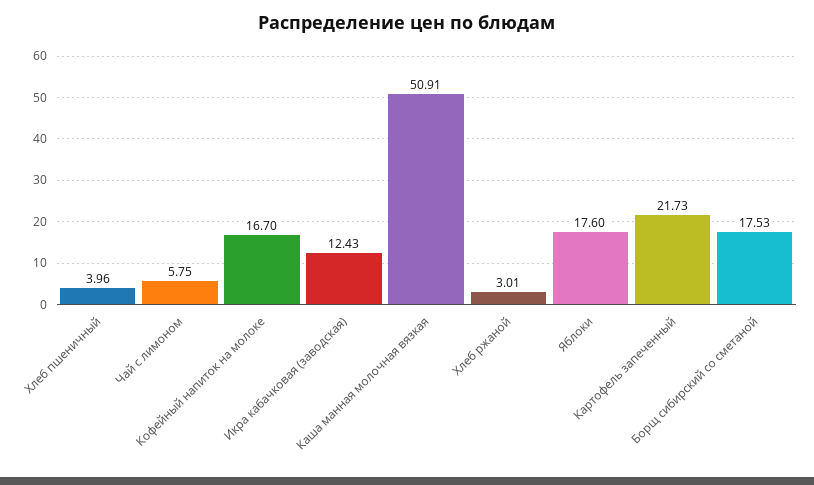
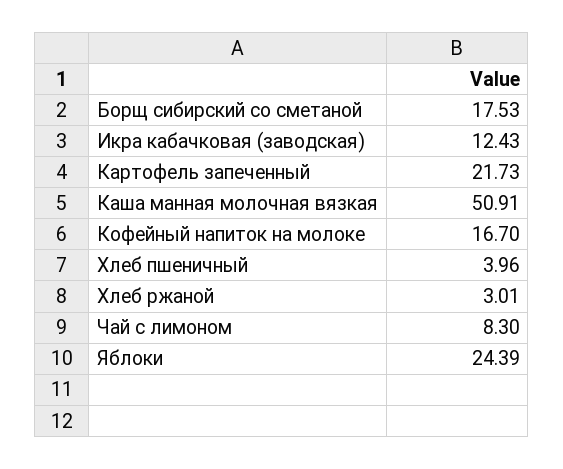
  {
    "Хлеб пшеничный": 3.96,
-   "Чай с лимоном": 5.75,
+   "Чай с лимоном": 8.3,
    "Кофейный напиток на молоке": 16.7,
    "Икра кабачковая (заводская)": 12.43,
    "Каша манная молочная вязкая": 50.91,
    "Хлеб ржаной": 3.01,
-   "Яблоки": 17.6,
+   "Яблоки": 24.39,
    "Картофель запеченный": 21.73,
    "Борщ сибирский со сметаной": 17.53
  }

